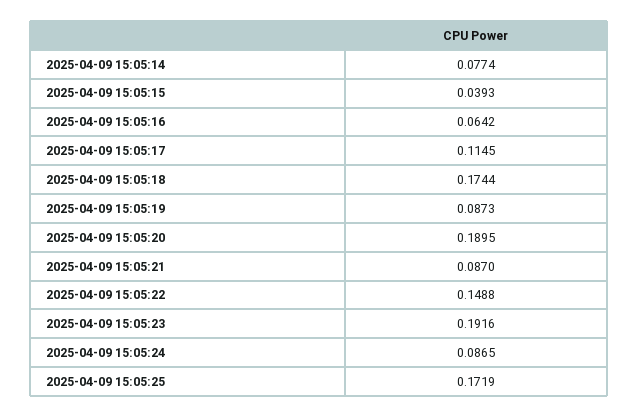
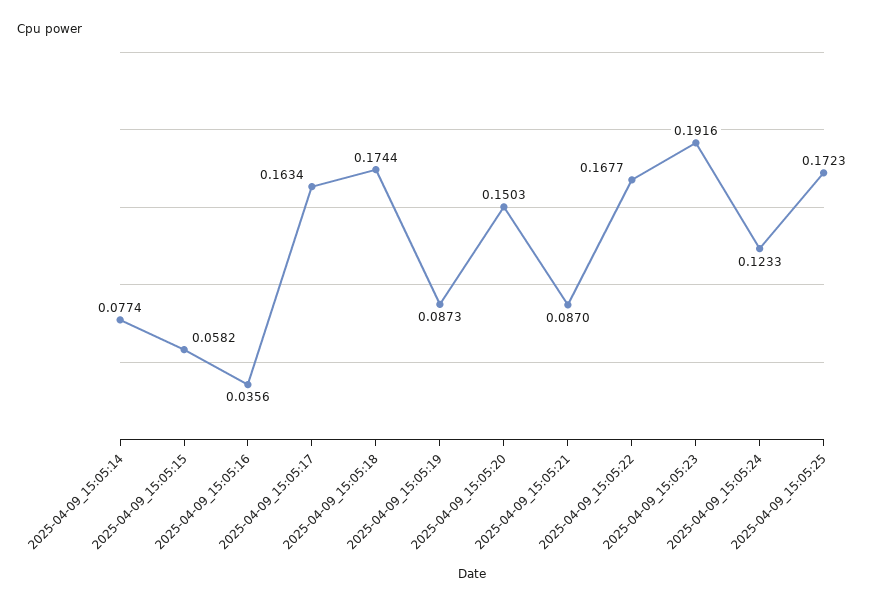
  {
    "2025-04-09 15:05:14": 0.0774,
-   "2025-04-09 15:05:15": 0.0393,
+   "2025-04-09 15:05:15": 0.0582,
-   "2025-04-09 15:05:16": 0.0642,
+   "2025-04-09 15:05:16": 0.0356,
-   "2025-04-09 15:05:17": 0.1145,
+   "2025-04-09 15:05:17": 0.1634,
    "2025-04-09 15:05:18": 0.1744,
    "2025-04-09 15:05:19": 0.0873,
-   "2025-04-09 15:05:20": 0.1895,
+   "2025-04-09 15:05:20": 0.1503,
    "2025-04-09 15:05:21": 0.087,
-   "2025-04-09 15:05:22": 0.1488,
+   "2025-04-09 15:05:22": 0.1677,
    "2025-04-09 15:05:23": 0.1916,
-   "2025-04-09 15:05:24": 0.0865,
+   "2025-04-09 15:05:24": 0.1233,
-   "2025-04-09 15:05:25": 0.1719
+   "2025-04-09 15:05:25": 0.1723
  }

